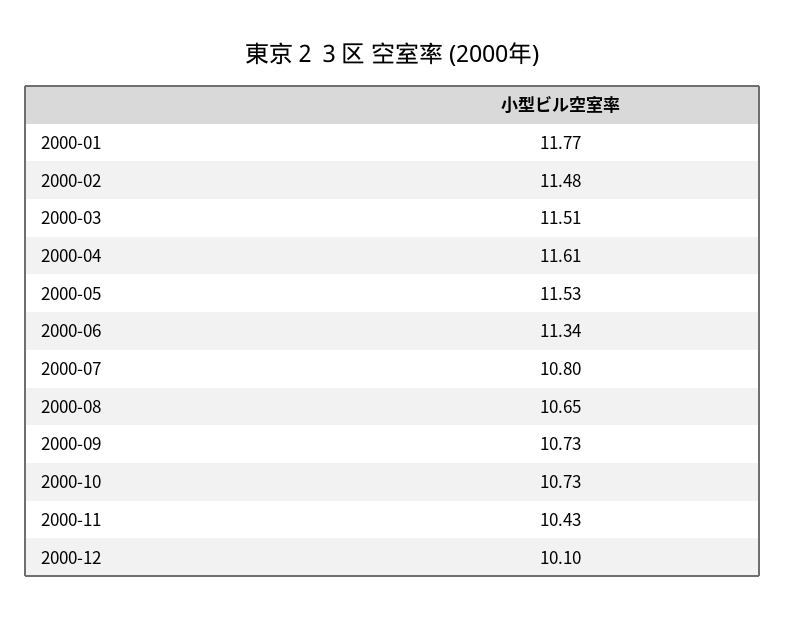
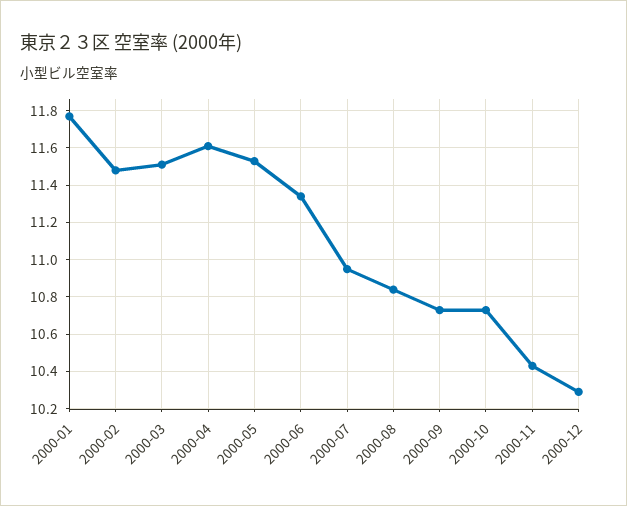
  {
    "2000-01": 11.77,
    "2000-02": 11.48,
    "2000-03": 11.51,
    "2000-04": 11.61,
    "2000-05": 11.53,
    "2000-06": 11.34,
-   "2000-07": 10.8,
+   "2000-07": 10.95,
-   "2000-08": 10.65,
+   "2000-08": 10.85,
    "2000-09": 10.73,
    "2000-10": 10.73,
    "2000-11": 10.43,
-   "2000-12": 10.1
+   "2000-12": 10.3
  }

